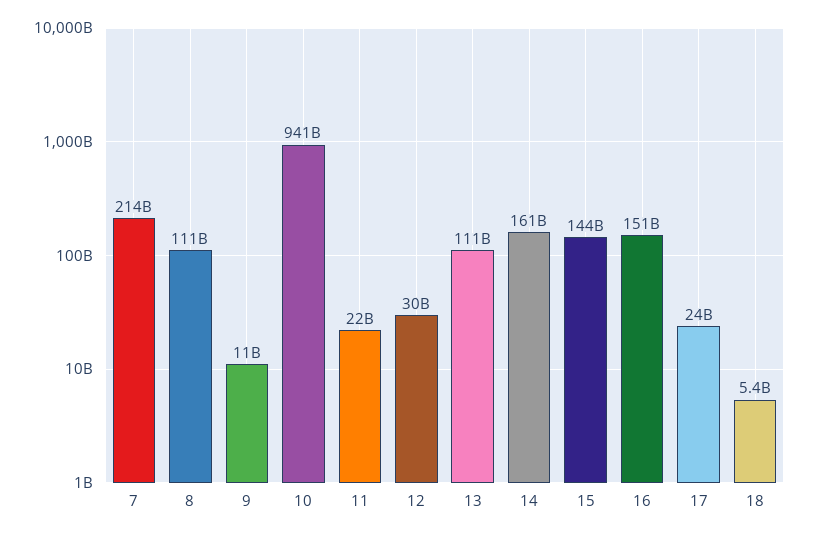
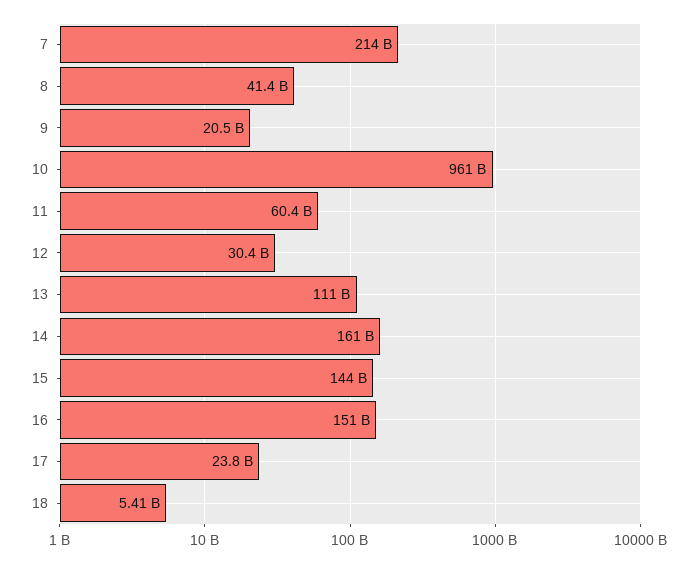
  {
    "7": 214000000000,
-   "8": 111000000000,
+   "8": 41400000000,
-   "9": 11000000000,
+   "9": 20500000000,
-   "10": 941000000000,
+   "10": 961000000000,
-   "11": 22000000000,
+   "11": 60400000000,
    "12": 30400000000,
    "13": 111000000000,
    "14": 161000000000,
    "15": 144000000000,
    "16": 151000000000,
    "17": 23800000000,
    "18": 5410000000
  }

